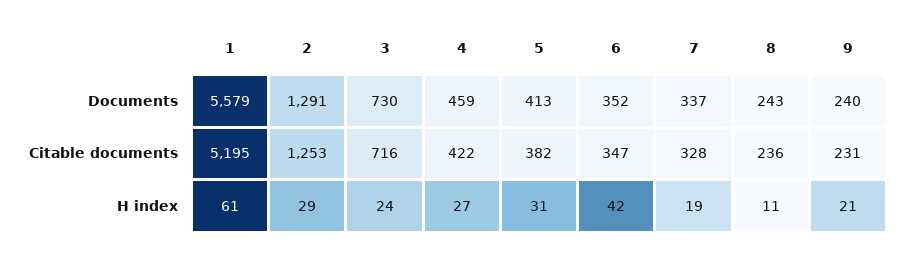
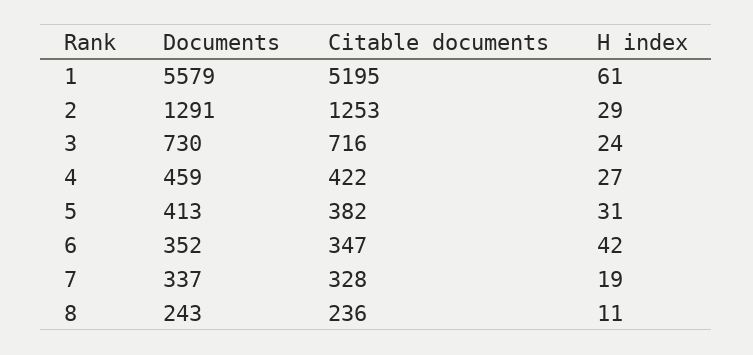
  {
    "1": {
      "Documents": 5579,
      "Citable documents": 5195,
      "H index": 61
    },
    "2": {
      "Documents": 1291,
      "Citable documents": 1253,
      "H index": 29
    },
    "3": {
      "Documents": 730,
      "Citable documents": 716,
      "H index": 24
    },
    "4": {
      "Documents": 459,
      "Citable documents": 422,
      "H index": 27
    },
    "5": {
      "Documents": 413,
      "Citable documents": 382,
      "H index": 31
    },
    "6": {
      "Documents": 352,
      "Citable documents": 347,
      "H index": 42
    },
    "7": {
      "Documents": 337,
      "Citable documents": 328,
      "H index": 19
    },
    "8": {
      "Documents": 243,
      "Citable documents": 236,
      "H index": 11
-   },
+   }
-   "9": {
-     "Documents": 240,
-     "Citable documents": 231,
-     "H index": 21
-   }
  }

